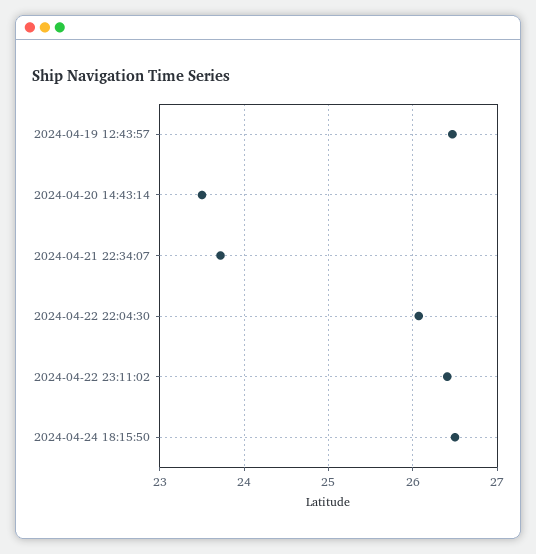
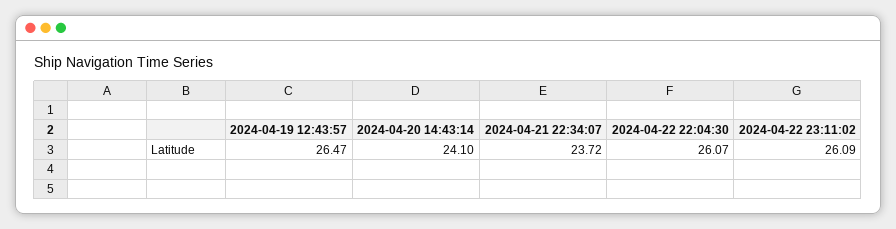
  {
    "2024-04-19 12:43:57": 26.47,
-   "2024-04-20 14:43:14": 23.5,
+   "2024-04-20 14:43:14": 24.1,
    "2024-04-21 22:34:07": 23.72,
    "2024-04-22 22:04:30": 26.07,
-   "2024-04-22 23:11:02": 26.4,
+   "2024-04-22 23:11:02": 26.09
-   "2024-04-24 18:15:50": 26.5
  }

